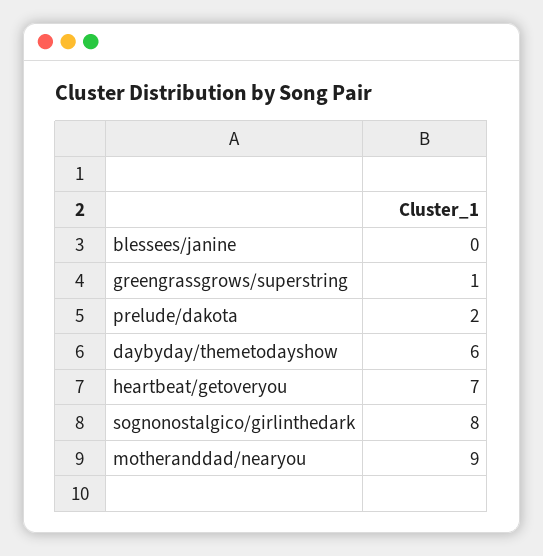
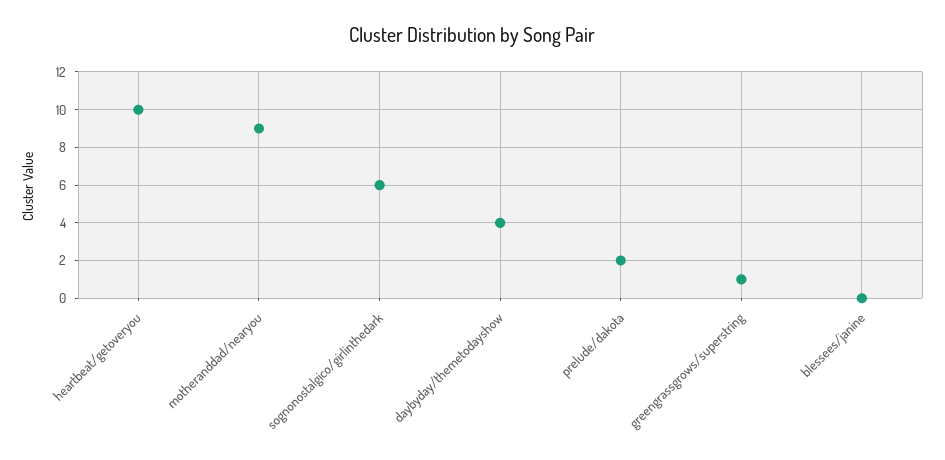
  {
    "blessees/janine": 0,
    "greengrassgrows/superstring": 1,
    "prelude/dakota": 2,
-   "daybyday/themetodayshow": 6,
+   "daybyday/themetodayshow": 4,
-   "heartbeat/getoveryou": 7,
+   "heartbeat/getoveryou": 10,
-   "sognonostalgico/girlinthedark": 8,
+   "sognonostalgico/girlinthedark": 6,
    "motheranddad/nearyou": 9
  }

